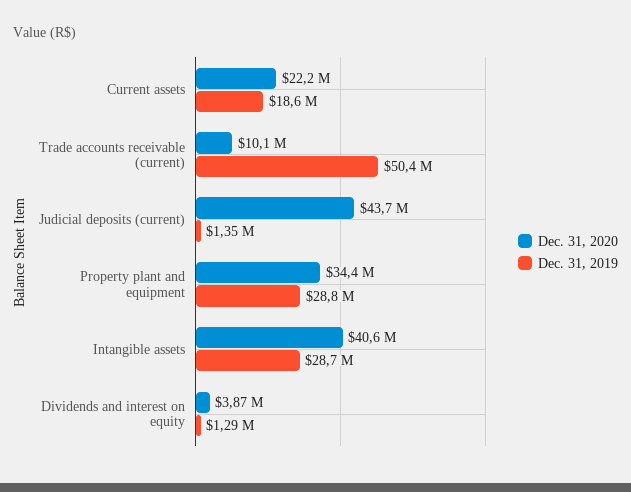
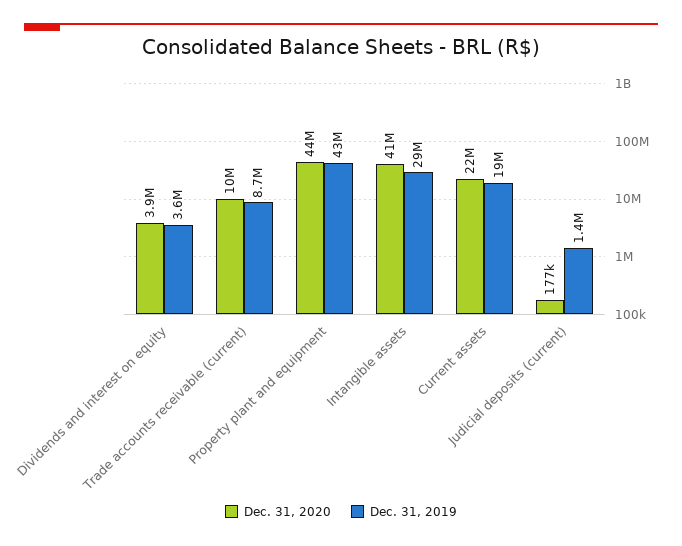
  {
    "Dec. 31, 2020": {
      "Current assets": 22200000,
      "Trade accounts receivable (current)": 10100000,
-     "Judicial deposits (current)": 43700000,
+     "Judicial deposits (current)": 177000,
-     "Property plant and equipment": 34400000,
+     "Property plant and equipment": 44000000,
      "Intangible assets": 40600000,
      "Dividends and interest on equity": 3870000
    },
    "Dec. 31, 2019": {
      "Current assets": 18600000,
-     "Trade accounts receivable (current)": 50400000,
+     "Trade accounts receivable (current)": 8700000,
      "Judicial deposits (current)": 1350000,
-     "Property plant and equipment": 28800000,
+     "Property plant and equipment": 43000000,
      "Intangible assets": 28700000,
-     "Dividends and interest on equity": 1290000
+     "Dividends and interest on equity": 3600000
    }
  }

